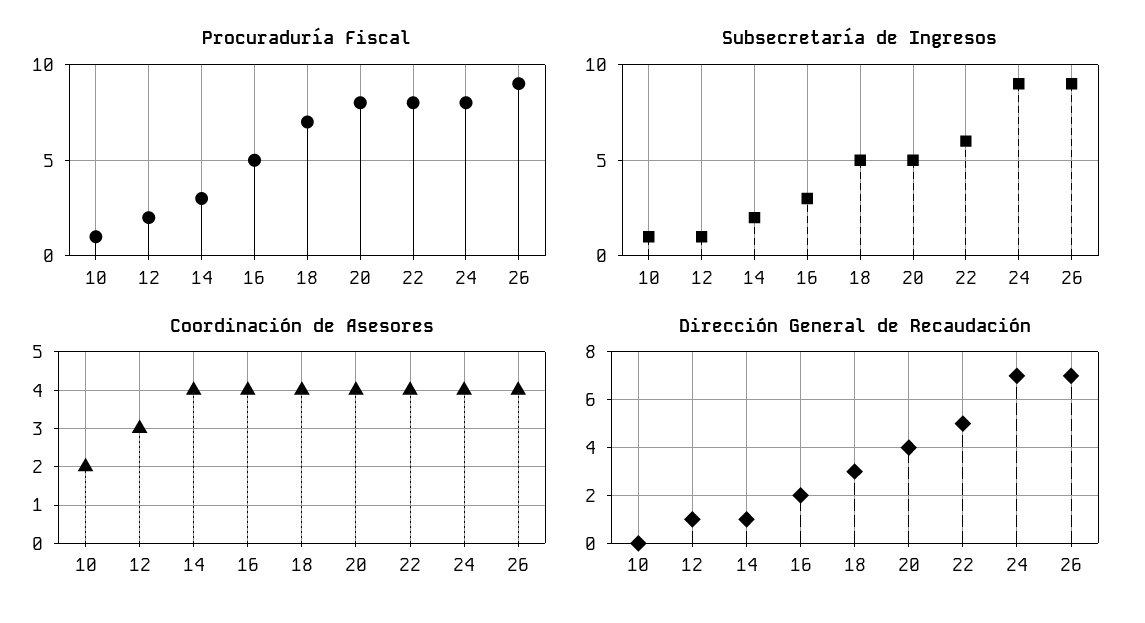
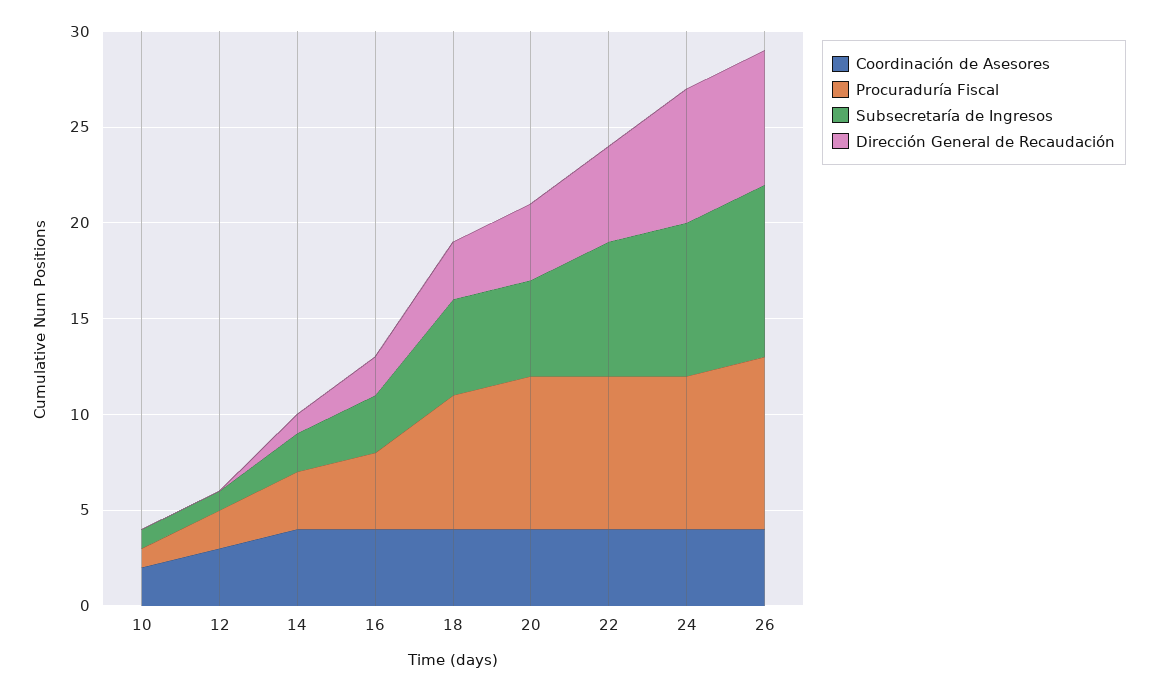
  {
    "Procuraduría Fiscal": {
      "10": 1,
      "12": 2,
      "14": 3,
-     "16": 5,
+     "16": 4,
      "18": 7,
      "20": 8,
      "22": 8,
      "24": 8,
      "26": 9
    },
    "Subsecretaría de Ingresos": {
      "10": 1,
      "12": 1,
      "14": 2,
      "16": 3,
      "18": 5,
      "20": 5,
-     "22": 6,
+     "22": 7,
-     "24": 9,
+     "24": 8,
      "26": 9
    },
    "Coordinación de Asesores": {
      "10": 2,
      "12": 3,
      "14": 4,
      "16": 4,
      "18": 4,
      "20": 4,
      "22": 4,
      "24": 4,
      "26": 4
    },
    "Dirección General de Recaudación": {
      "10": 0,
-     "12": 1,
+     "12": 0,
      "14": 1,
      "16": 2,
      "18": 3,
      "20": 4,
      "22": 5,
      "24": 7,
      "26": 7
    }
  }

